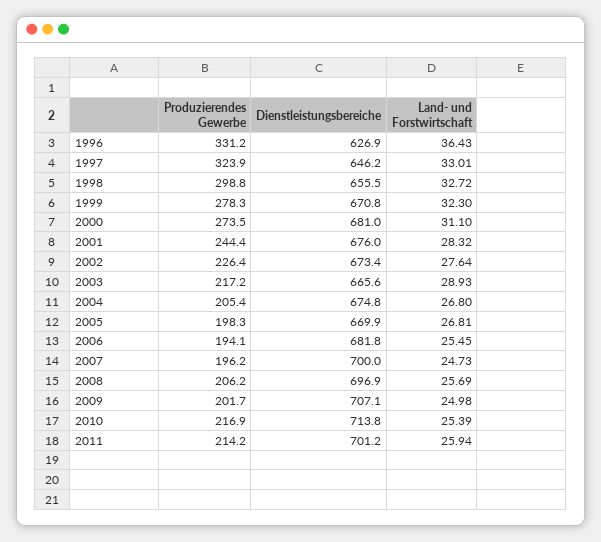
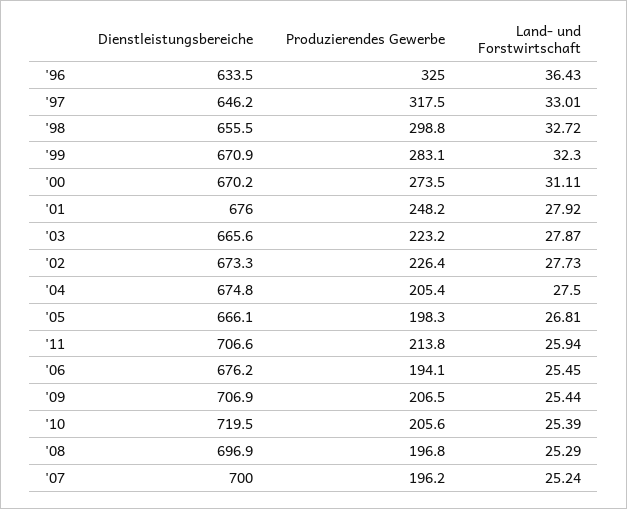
  {
    "Produzierendes Gewerbe": {
-     "1996": 331.2,
+     "1996": 325,
-     "1997": 323.9,
+     "1997": 317.5,
      "1998": 298.8,
-     "1999": 278.3,
+     "1999": 283.1,
      "2000": 273.5,
-     "2001": 244.4,
+     "2001": 248.2,
      "2002": 226.4,
-     "2003": 217.2,
+     "2003": 223.2,
      "2004": 205.4,
      "2005": 198.3,
      "2006": 194.1,
      "2007": 196.2,
-     "2008": 206.2,
+     "2008": 196.8,
-     "2009": 201.7,
+     "2009": 206.5,
-     "2010": 216.9,
+     "2010": 205.6,
-     "2011": 214.2
+     "2011": 213.8
    },
    "Dienstleistungsbereiche": {
-     "1996": 626.9,
+     "1996": 633.5,
      "1997": 646.2,
      "1998": 655.5,
-     "1999": 670.8,
+     "1999": 670.9,
-     "2000": 681,
+     "2000": 670.2,
      "2001": 676,
-     "2002": 673.4,
+     "2002": 673.3,
      "2003": 665.6,
      "2004": 674.8,
-     "2005": 669.9,
+     "2005": 666.1,
-     "2006": 681.8,
+     "2006": 676.2,
      "2007": 700,
      "2008": 696.9,
-     "2009": 707.1,
+     "2009": 706.9,
-     "2010": 713.8,
+     "2010": 719.5,
-     "2011": 701.2
+     "2011": 706.6
    },
    "Land- und Forstwirtschaft": {
      "1996": 36.43,
      "1997": 33.01,
      "1998": 32.72,
      "1999": 32.3,
-     "2000": 31.1,
+     "2000": 31.11,
-     "2001": 28.32,
+     "2001": 27.92,
-     "2002": 27.64,
+     "2002": 27.73,
-     "2003": 28.93,
+     "2003": 27.87,
-     "2004": 26.8,
+     "2004": 27.5,
      "2005": 26.81,
      "2006": 25.45,
-     "2007": 24.73,
+     "2007": 25.24,
-     "2008": 25.69,
+     "2008": 25.29,
-     "2009": 24.98,
+     "2009": 25.44,
      "2010": 25.39,
      "2011": 25.94
    }
  }

